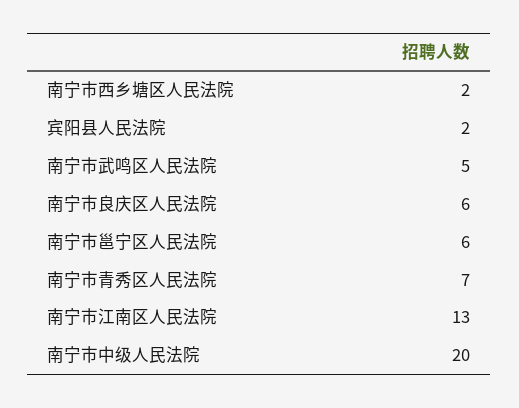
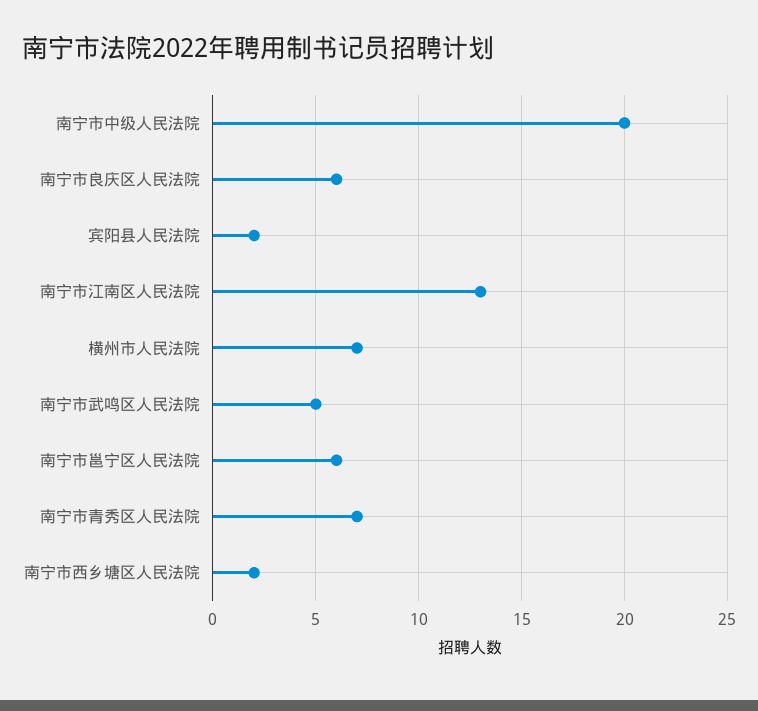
  {
    "南宁市西乡塘区人民法院": 2,
    "宾阳县人民法院": 2,
    "南宁市武鸣区人民法院": 5,
    "南宁市良庆区人民法院": 6,
    "南宁市邕宁区人民法院": 6,
    "南宁市青秀区人民法院": 7,
    "南宁市江南区人民法院": 13,
-   "南宁市中级人民法院": 20
+   "南宁市中级人民法院": 20,
+   "横州市人民法院": 7
  }

